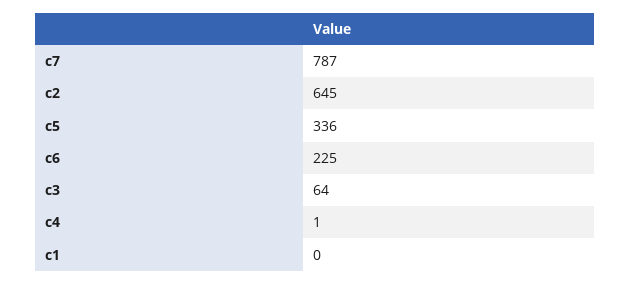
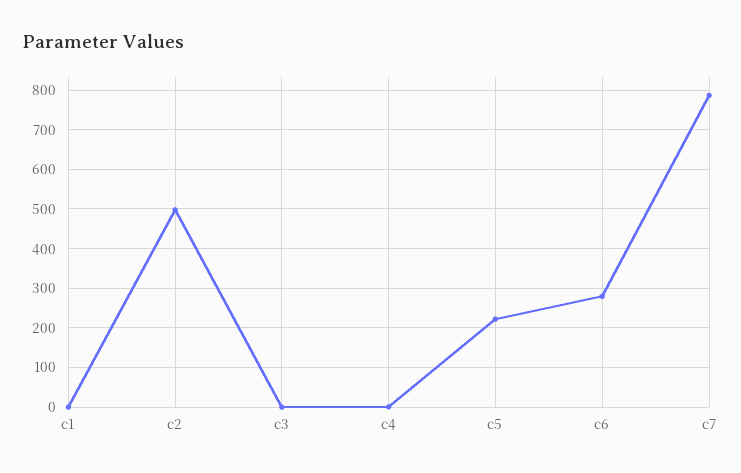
  {
    "c7": 787,
-   "c2": 645,
+   "c2": 500,
-   "c5": 336,
+   "c5": 220,
-   "c6": 225,
+   "c6": 280,
-   "c3": 64,
+   "c3": 0,
    "c4": 1,
    "c1": 0
  }

